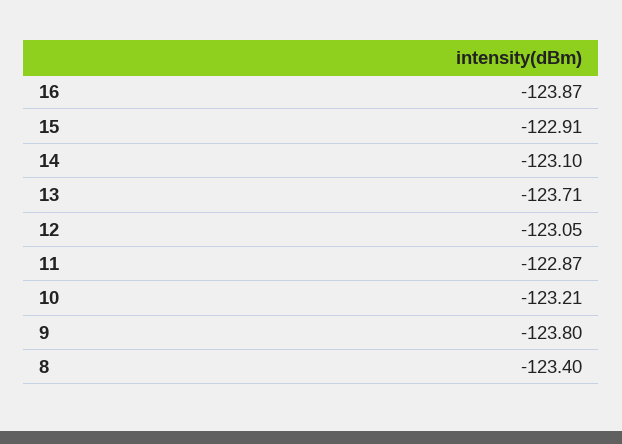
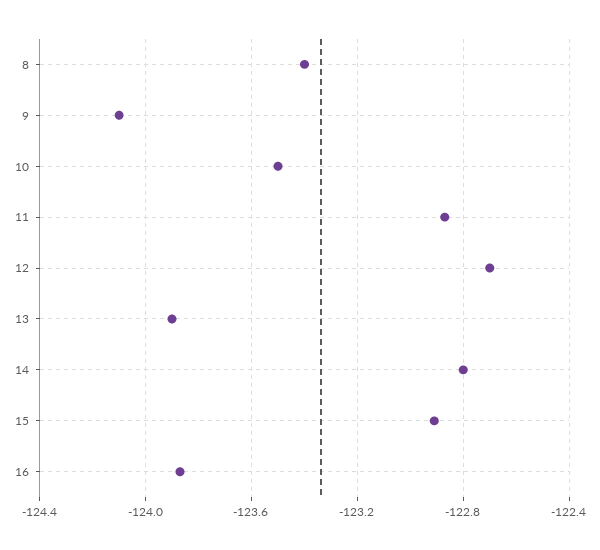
  {
    "16": -123.87,
    "15": -122.91,
-   "14": -123.1,
+   "14": -122.8,
-   "13": -123.71,
+   "13": -123.9,
-   "12": -123.05,
+   "12": -122.7,
    "11": -122.87,
-   "10": -123.21,
+   "10": -123.5,
-   "9": -123.8,
+   "9": -124.1,
    "8": -123.4
  }

